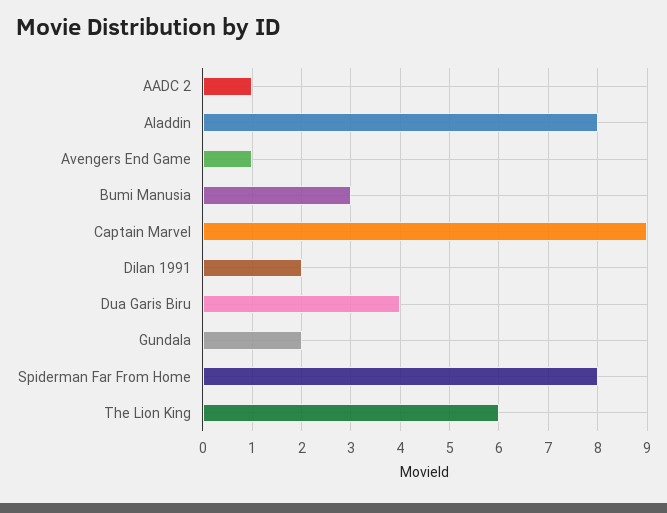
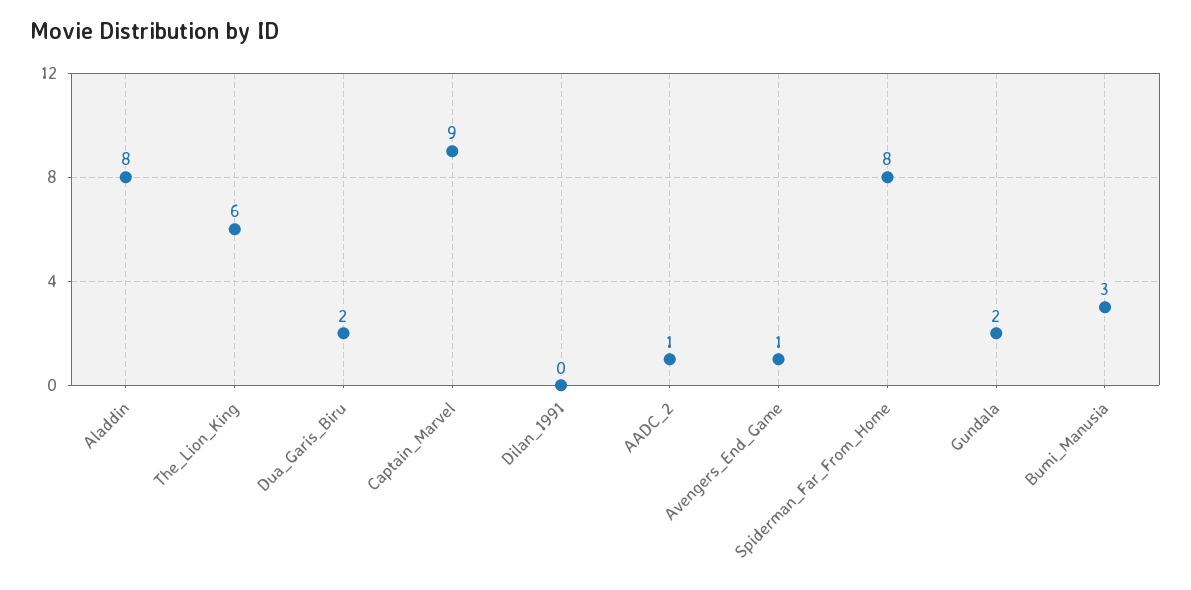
  {
    "AADC 2": 1,
    "Aladdin": 8,
    "Avengers End Game": 1,
    "Bumi Manusia": 3,
    "Captain Marvel": 9,
-   "Dilan 1991": 2,
+   "Dilan 1991": 0,
-   "Dua Garis Biru": 4,
+   "Dua Garis Biru": 2,
    "Gundala": 2,
    "Spiderman Far From Home": 8,
    "The Lion King": 6
  }

